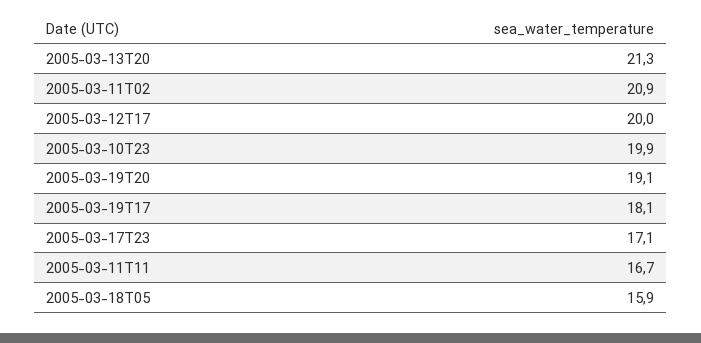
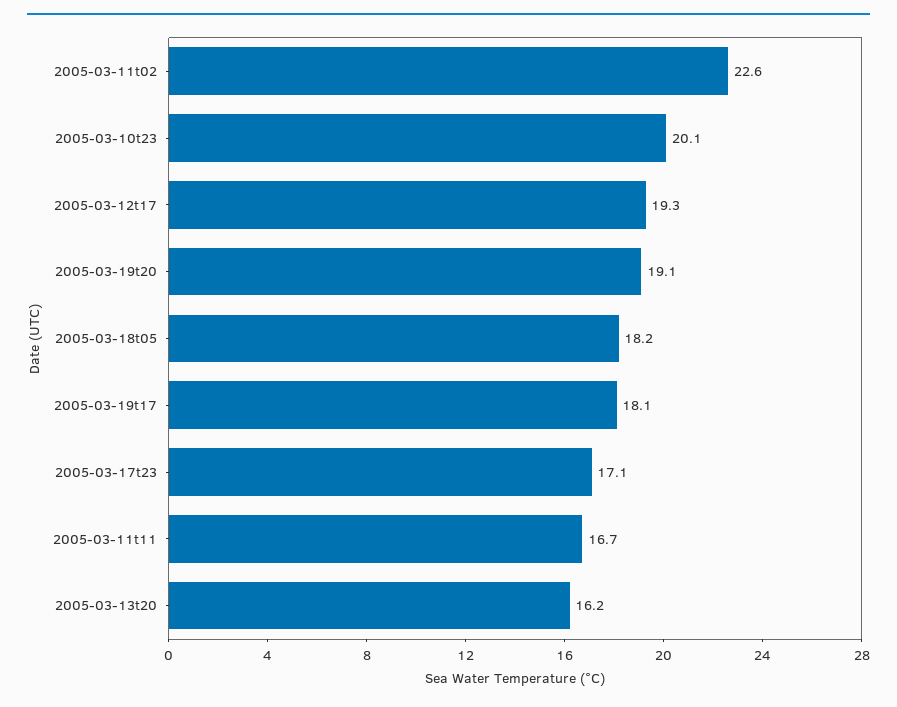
  {
-   "2005-03-13T20": 21.3,
+   "2005-03-13T20": 16.2,
-   "2005-03-11T02": 20.9,
+   "2005-03-11T02": 22.6,
-   "2005-03-12T17": 20,
+   "2005-03-12T17": 19.3,
-   "2005-03-10T23": 19.9,
+   "2005-03-10T23": 20.1,
    "2005-03-19T20": 19.1,
    "2005-03-19T17": 18.1,
    "2005-03-17T23": 17.1,
    "2005-03-11T11": 16.7,
-   "2005-03-18T05": 15.9
+   "2005-03-18T05": 18.2
  }

